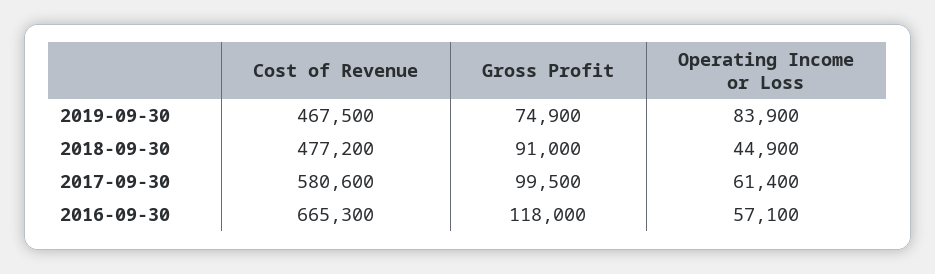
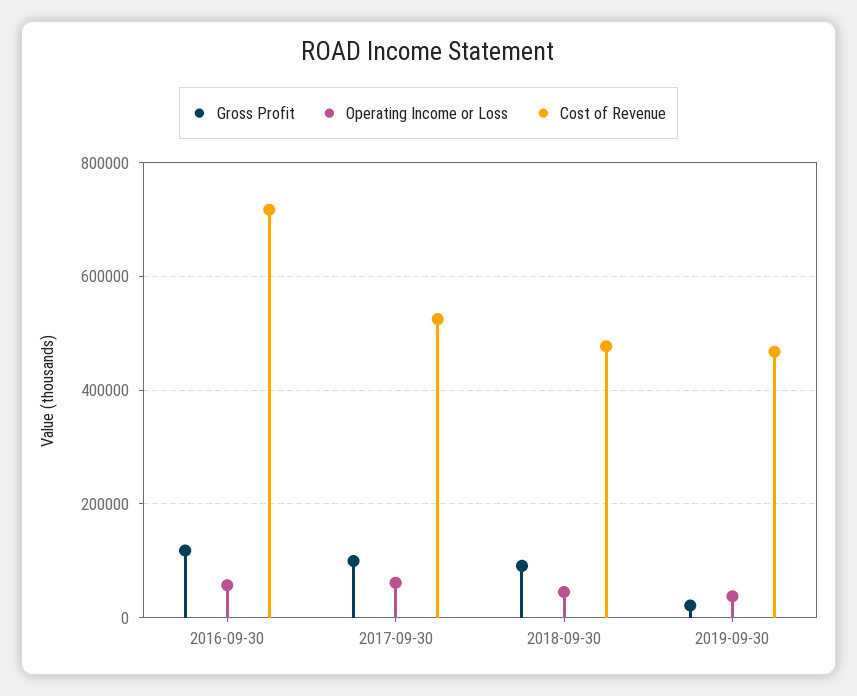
  {
    "Cost of Revenue": {
      "2019-09-30": 467500,
      "2018-09-30": 477200,
-     "2017-09-30": 580600,
+     "2017-09-30": 520000,
-     "2016-09-30": 665300
+     "2016-09-30": 720000
    },
    "Gross Profit": {
-     "2019-09-30": 74900,
+     "2019-09-30": 20000,
      "2018-09-30": 91000,
      "2017-09-30": 99500,
      "2016-09-30": 118000
    },
    "Operating Income or Loss": {
-     "2019-09-30": 83900,
+     "2019-09-30": 40000,
      "2018-09-30": 44900,
      "2017-09-30": 61400,
      "2016-09-30": 57100
    }
  }

